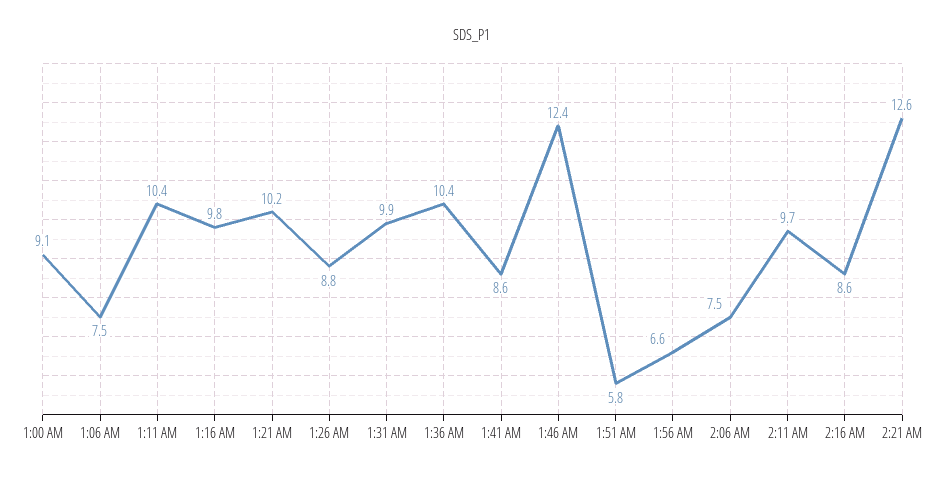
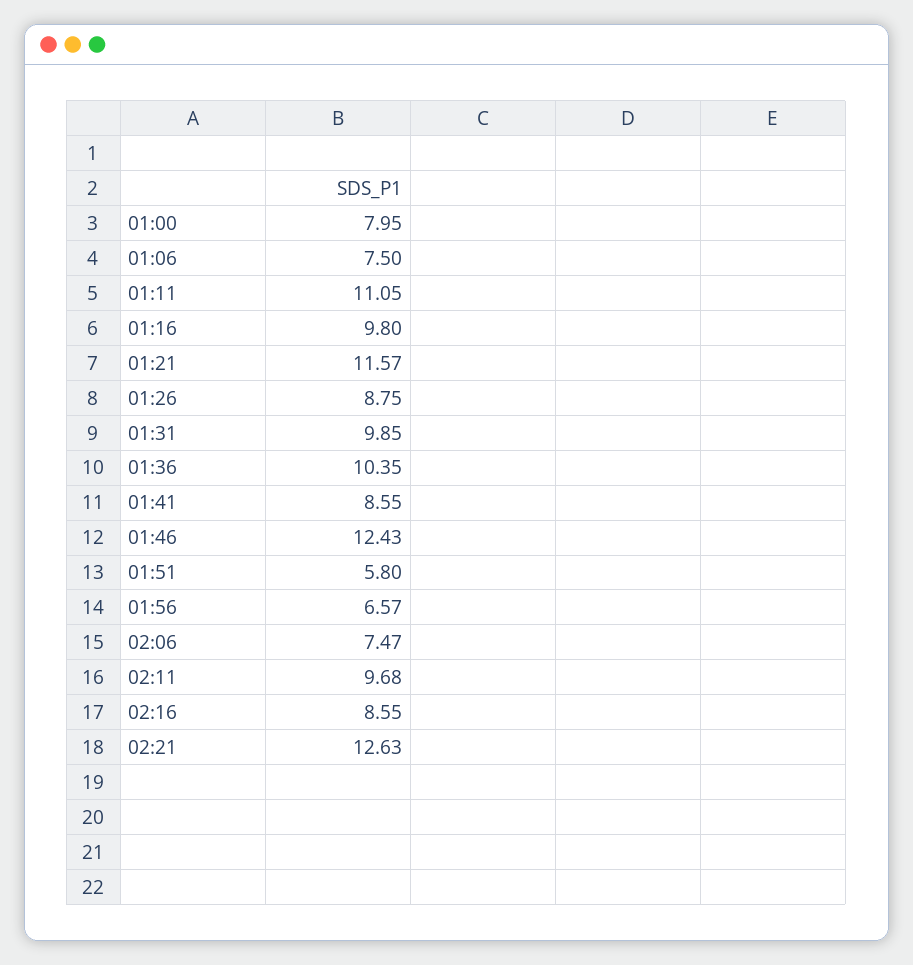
  {
-   "1:00 AM": 9.1,
+   "1:00 AM": 7.95,
    "1:06 AM": 7.5,
-   "1:11 AM": 10.4,
+   "1:11 AM": 11.05,
    "1:16 AM": 9.8,
-   "1:21 AM": 10.2,
+   "1:21 AM": 11.57,
    "1:26 AM": 8.75,
    "1:31 AM": 9.85,
    "1:36 AM": 10.35,
    "1:41 AM": 8.55,
    "1:46 AM": 12.43,
    "1:51 AM": 5.8,
    "1:56 AM": 6.57,
    "2:06 AM": 7.47,
    "2:11 AM": 9.68,
    "2:16 AM": 8.55,
    "2:21 AM": 12.63
  }

